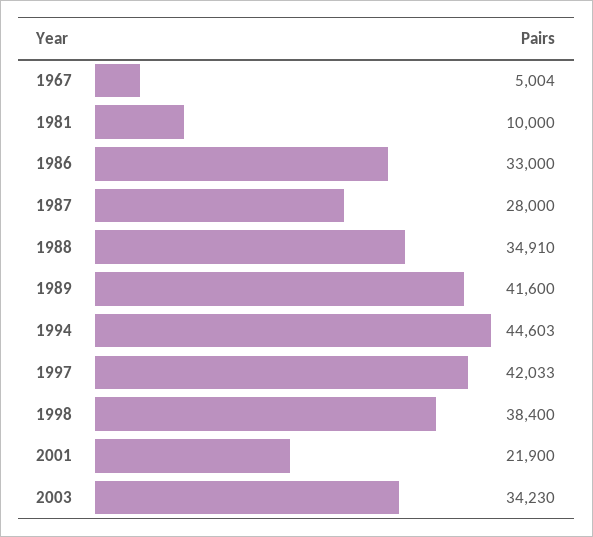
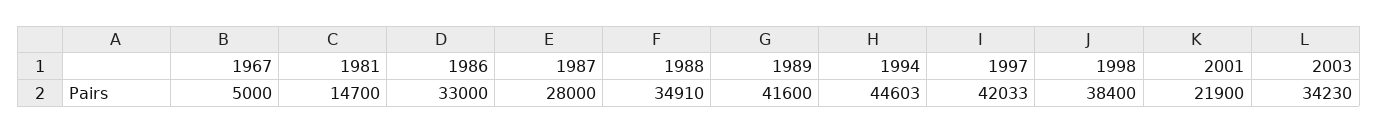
  {
-   "1967": 5004,
+   "1967": 5000,
-   "1981": 10000,
+   "1981": 14700,
    "1986": 33000,
    "1987": 28000,
    "1988": 34910,
    "1989": 41600,
    "1994": 44603,
    "1997": 42033,
    "1998": 38400,
    "2001": 21900,
    "2003": 34230
  }

